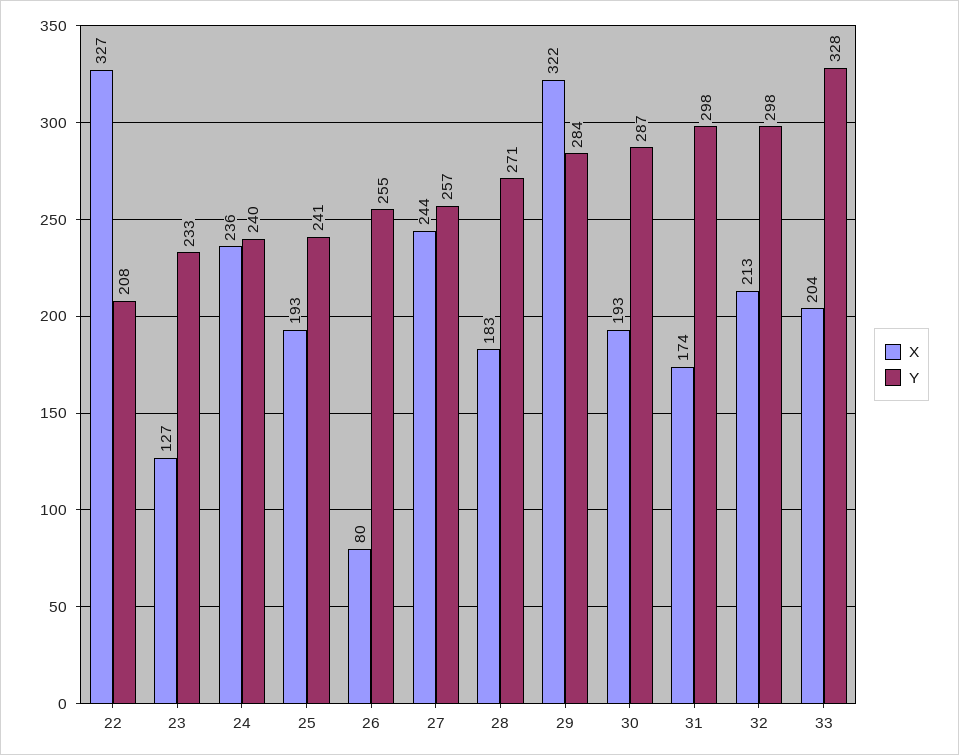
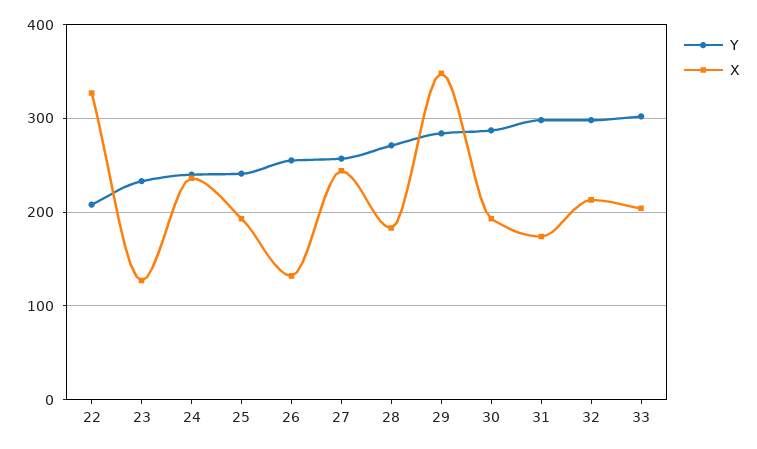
  {
    "X": {
      "22": 327,
      "23": 127,
      "24": 236,
      "25": 193,
-     "26": 80,
+     "26": 130,
      "27": 244,
      "28": 183,
-     "29": 322,
+     "29": 350,
      "30": 193,
      "31": 174,
      "32": 213,
      "33": 204
    },
    "Y": {
      "22": 208,
      "23": 233,
      "24": 240,
      "25": 241,
      "26": 255,
      "27": 257,
      "28": 271,
      "29": 284,
      "30": 287,
      "31": 298,
      "32": 298,
-     "33": 328
+     "33": 300
    }
  }

